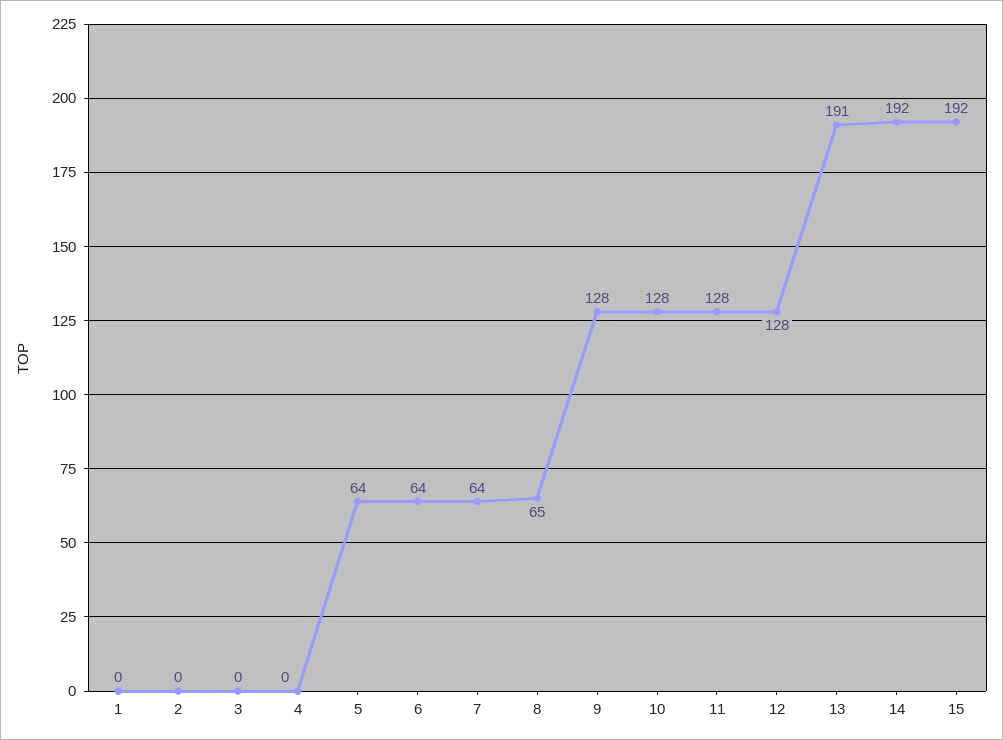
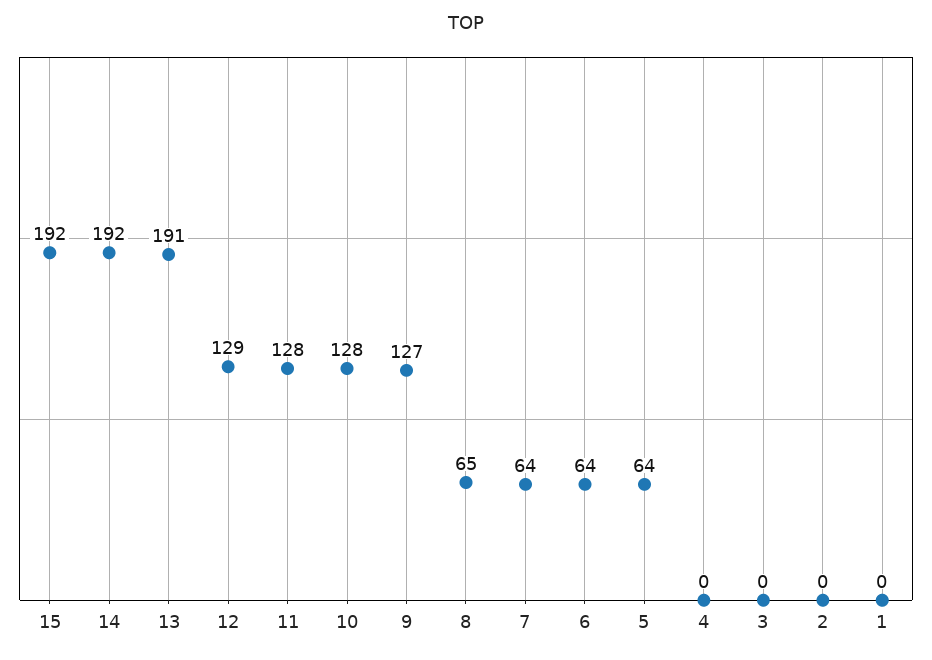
  {
    "1": 0,
    "2": 0,
    "3": 0,
    "4": 0,
    "5": 64,
    "6": 64,
    "7": 64,
    "8": 65,
-   "9": 128,
+   "9": 127,
    "10": 128,
    "11": 128,
-   "12": 128,
+   "12": 129,
    "13": 191,
    "14": 192,
    "15": 192
  }

